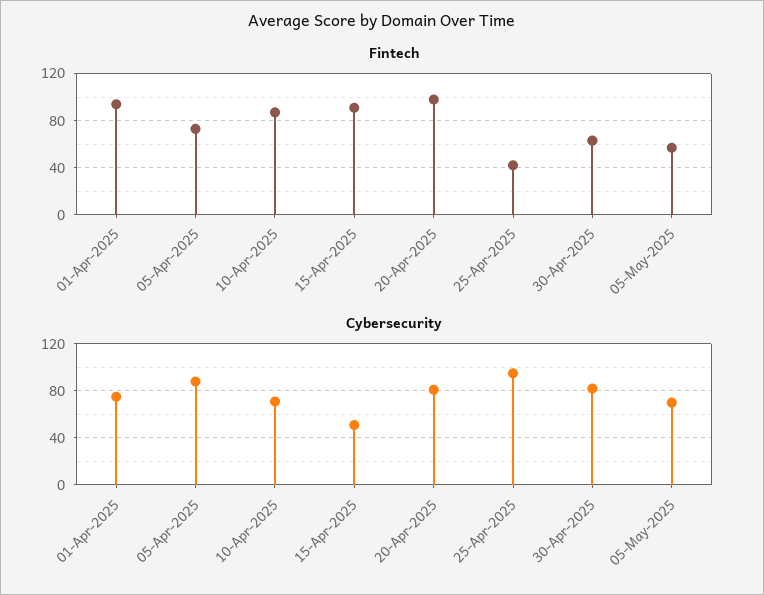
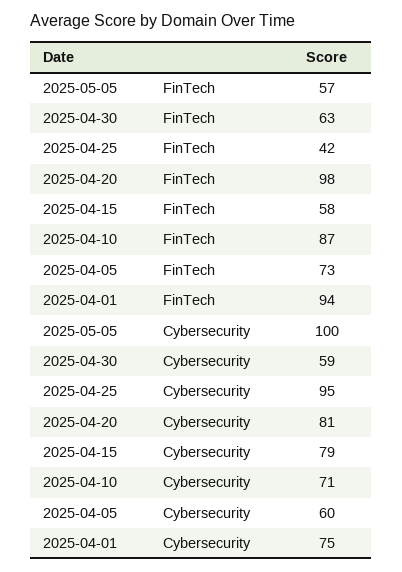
  {
    "Fintech": {
      "01-Apr-2025": 94,
      "05-Apr-2025": 73,
      "10-Apr-2025": 87,
-     "15-Apr-2025": 90,
+     "15-Apr-2025": 58,
      "20-Apr-2025": 98,
      "25-Apr-2025": 42,
      "30-Apr-2025": 63,
      "05-May-2025": 57
    },
    "Cybersecurity": {
      "01-Apr-2025": 75,
-     "05-Apr-2025": 90,
+     "05-Apr-2025": 60,
      "10-Apr-2025": 71,
-     "15-Apr-2025": 50,
+     "15-Apr-2025": 79,
      "20-Apr-2025": 81,
      "25-Apr-2025": 95,
-     "30-Apr-2025": 80,
+     "30-Apr-2025": 59,
-     "05-May-2025": 70
+     "05-May-2025": 100
    }
  }

